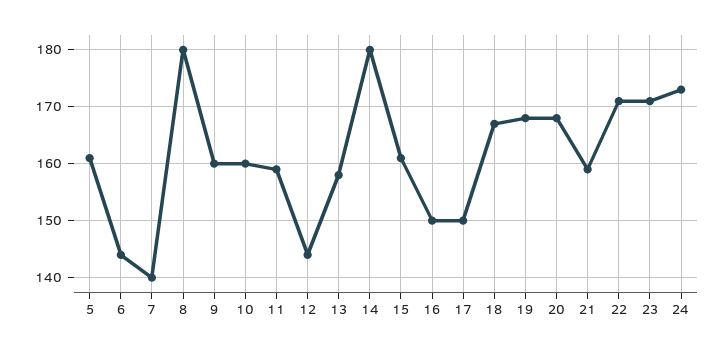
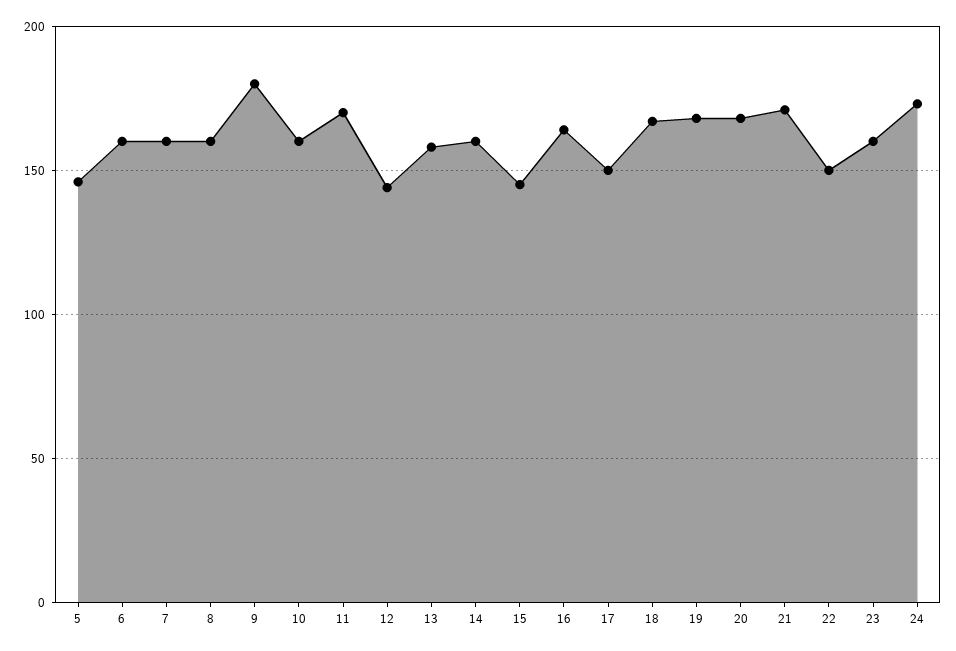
  {
-   "5": 160,
+   "5": 145,
-   "6": 145,
+   "6": 160,
-   "7": 140,
+   "7": 160,
-   "8": 180,
+   "8": 160,
-   "9": 160,
+   "9": 180,
    "10": 160,
-   "11": 160,
+   "11": 170,
    "12": 145,
    "13": 160,
-   "14": 180,
+   "14": 160,
-   "15": 160,
+   "15": 145,
-   "16": 150,
+   "16": 165,
    "17": 150,
    "18": 165,
    "19": 170,
    "20": 170,
-   "21": 160,
+   "21": 170,
-   "22": 170,
+   "22": 150,
-   "23": 170,
+   "23": 160,
    "24": 175
  }

